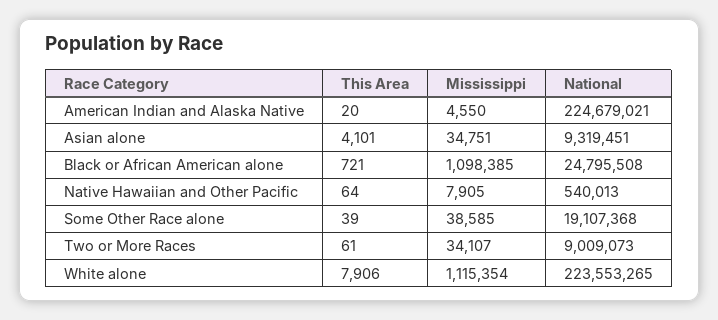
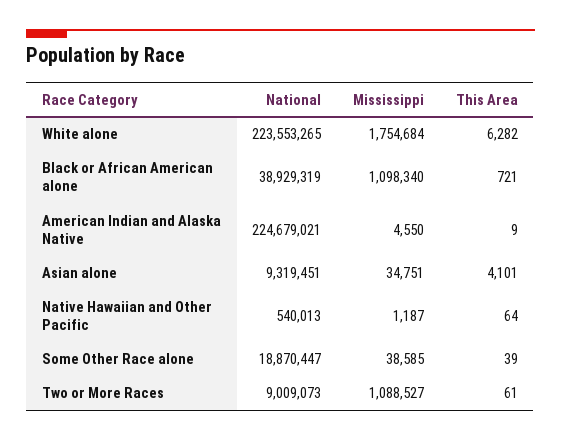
  {
    "This Area": {
-     "American Indian and Alaska Native": 20,
+     "American Indian and Alaska Native": 9,
      "Asian alone": 4101,
      "Black or African American alone": 721,
      "Native Hawaiian and Other Pacific": 64,
      "Some Other Race alone": 39,
      "Two or More Races": 61,
-     "White alone": 7906
+     "White alone": 6282
    },
    "Mississippi": {
      "American Indian and Alaska Native": 4550,
      "Asian alone": 34751,
-     "Black or African American alone": 1098385,
+     "Black or African American alone": 1098340,
-     "Native Hawaiian and Other Pacific": 7905,
+     "Native Hawaiian and Other Pacific": 1187,
      "Some Other Race alone": 38585,
-     "Two or More Races": 34107,
+     "Two or More Races": 1088527,
-     "White alone": 1115354
+     "White alone": 1754684
    },
    "National": {
      "American Indian and Alaska Native": 224679021,
      "Asian alone": 9319451,
-     "Black or African American alone": 24795508,
+     "Black or African American alone": 38929319,
      "Native Hawaiian and Other Pacific": 540013,
-     "Some Other Race alone": 19107368,
+     "Some Other Race alone": 18870447,
      "Two or More Races": 9009073,
      "White alone": 223553265
    }
  }

